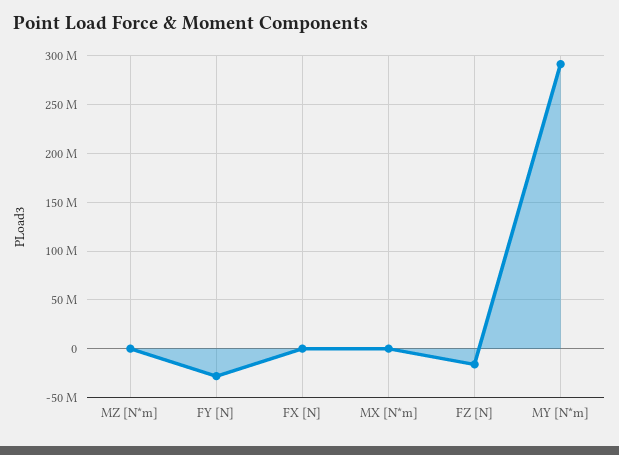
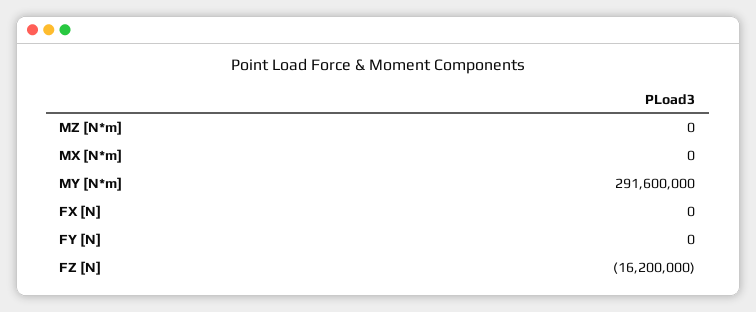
  {
    "MZ [N*m]": 0,
-   "FY [N]": -30000000,
+   "FY [N]": 0,
    "FX [N]": 0,
    "MX [N*m]": 0,
    "FZ [N]": -16200000,
    "MY [N*m]": 291600000
  }

